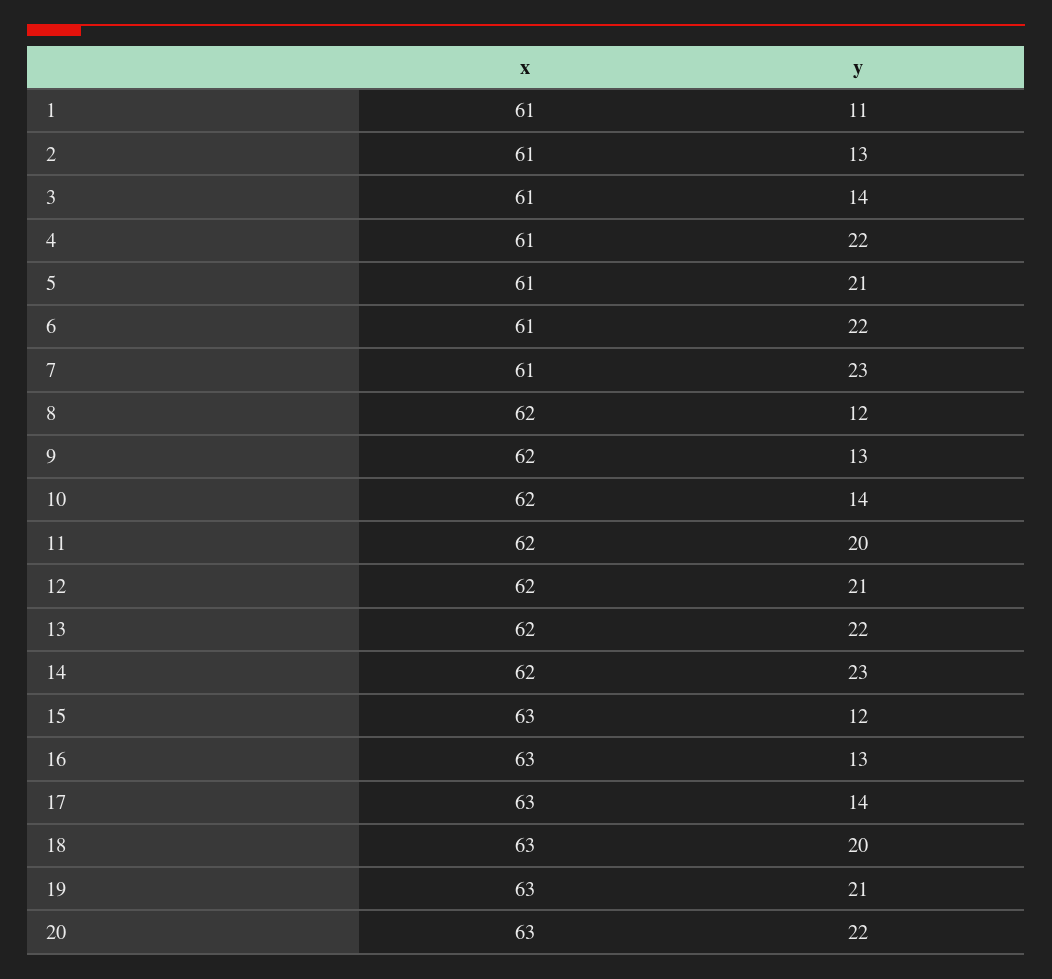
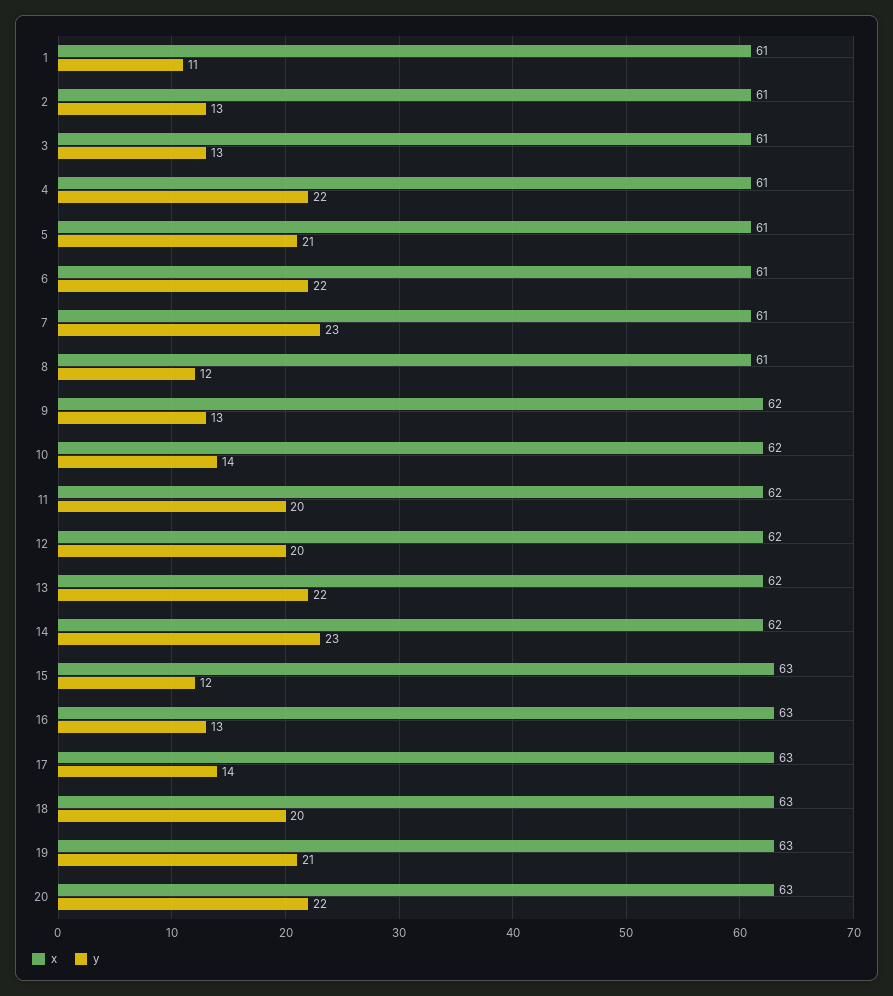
  {
    "x": {
      "1": 61,
      "2": 61,
      "3": 61,
      "4": 61,
      "5": 61,
      "6": 61,
      "7": 61,
-     "8": 62,
+     "8": 61,
      "9": 62,
      "10": 62,
      "11": 62,
      "12": 62,
      "13": 62,
      "14": 62,
      "15": 63,
      "16": 63,
      "17": 63,
      "18": 63,
      "19": 63,
      "20": 63
    },
    "y": {
      "1": 11,
      "2": 13,
-     "3": 14,
+     "3": 13,
      "4": 22,
      "5": 21,
      "6": 22,
      "7": 23,
      "8": 12,
      "9": 13,
      "10": 14,
      "11": 20,
-     "12": 21,
+     "12": 20,
      "13": 22,
      "14": 23,
      "15": 12,
      "16": 13,
      "17": 14,
      "18": 20,
      "19": 21,
      "20": 22
    }
  }

